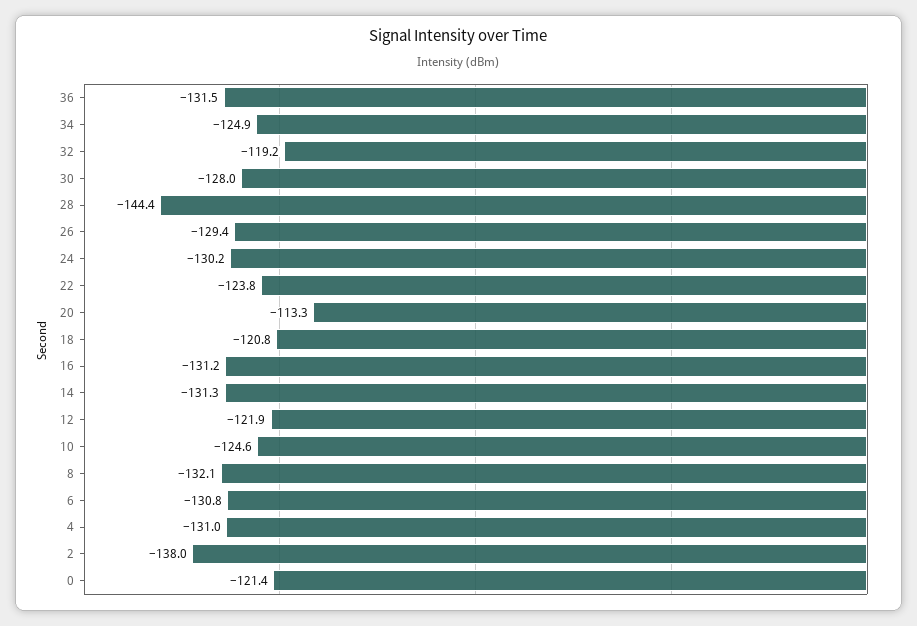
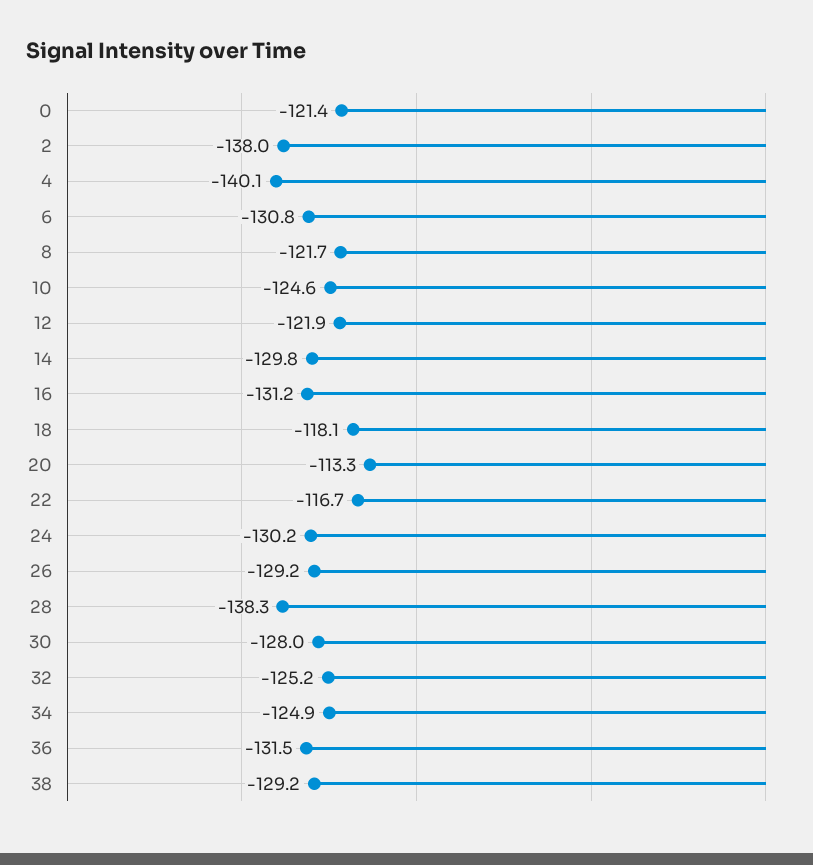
  {
    "36": -131.5,
    "34": -124.9,
-   "32": -119.2,
+   "32": -125.2,
    "30": -128,
-   "28": -144.4,
+   "28": -138.3,
-   "26": -129.4,
+   "26": -129.2,
    "24": -130.2,
-   "22": -123.8,
+   "22": -116.7,
    "20": -113.3,
-   "18": -120.8,
+   "18": -118.1,
    "16": -131.2,
-   "14": -131.3,
+   "14": -129.8,
    "12": -121.9,
    "10": -124.6,
-   "8": -132.1,
+   "8": -121.7,
    "6": -130.8,
-   "4": -131,
+   "4": -140.1,
    "2": -138,
-   "0": -121.4
+   "0": -121.4,
+   "38": -129.2
  }

